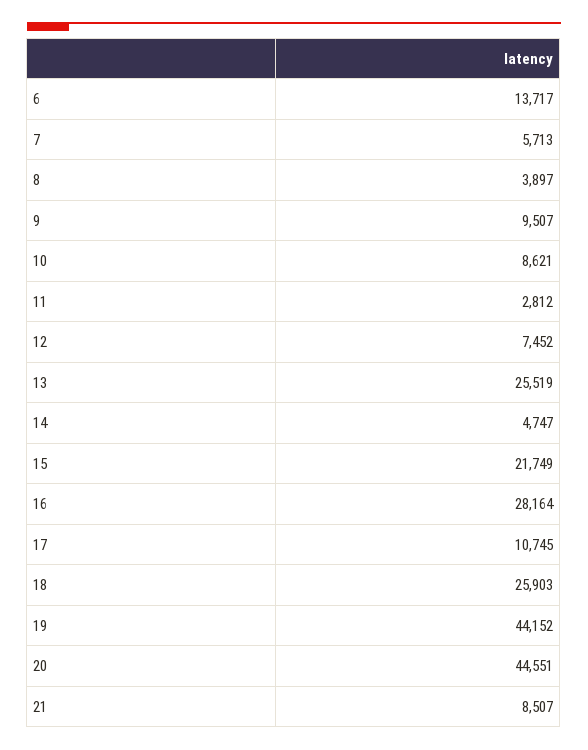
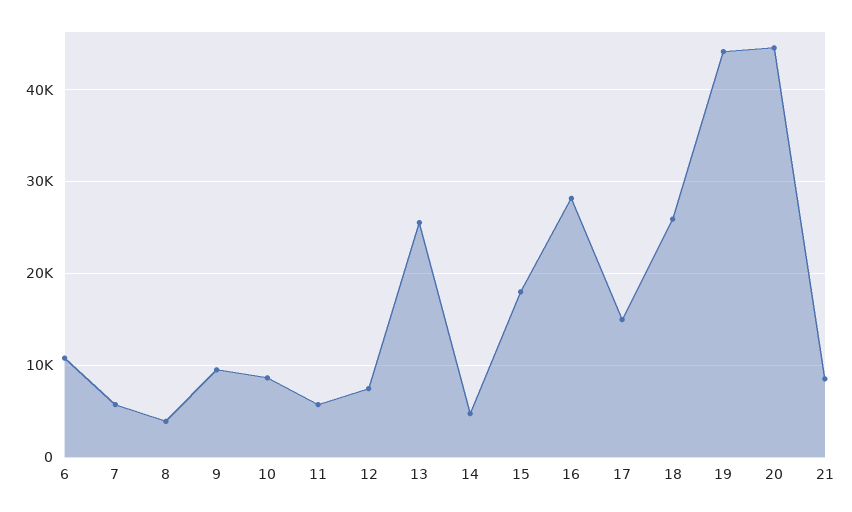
  {
-   "6": 13717,
+   "6": 11000,
    "7": 5713,
    "8": 3897,
    "9": 9507,
    "10": 8621,
-   "11": 2812,
+   "11": 6000,
    "12": 7452,
    "13": 25519,
    "14": 4747,
-   "15": 21749,
+   "15": 18000,
    "16": 28164,
-   "17": 10745,
+   "17": 15000,
    "18": 25903,
    "19": 44152,
    "20": 44551,
    "21": 8507
  }

